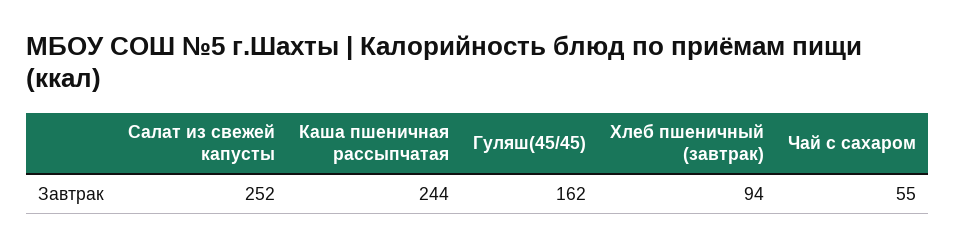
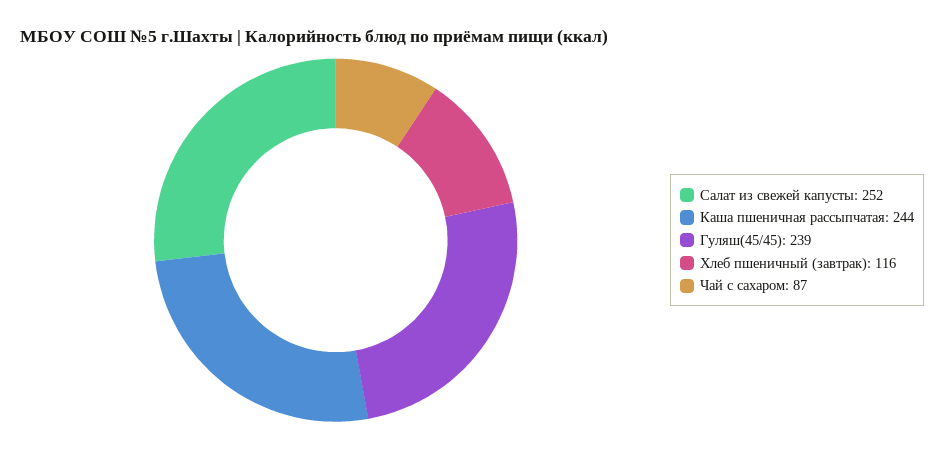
  {
    "Салат из свежей капусты": 252,
    "Каша пшеничная рассыпчатая": 244,
-   "Гуляш(45/45)": 162,
+   "Гуляш(45/45)": 239,
-   "Хлеб пшеничный (завтрак)": 94,
+   "Хлеб пшеничный (завтрак)": 116,
-   "Чай с сахаром": 55
+   "Чай с сахаром": 87
  }

